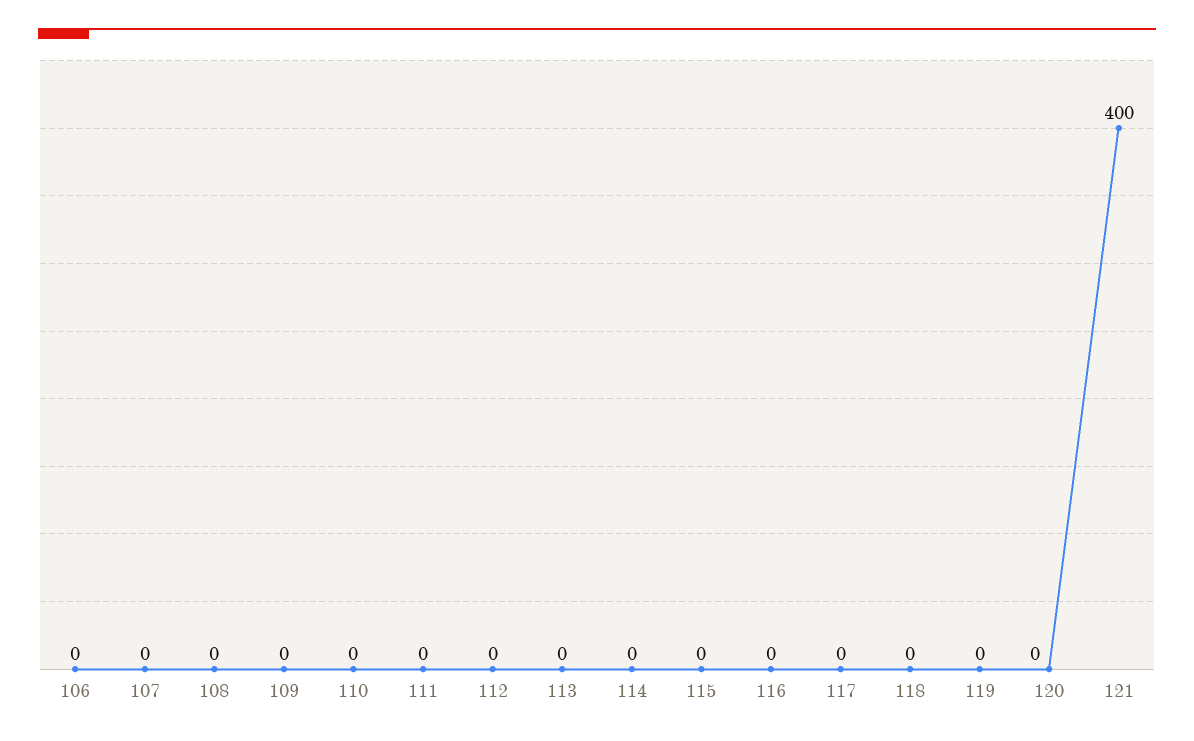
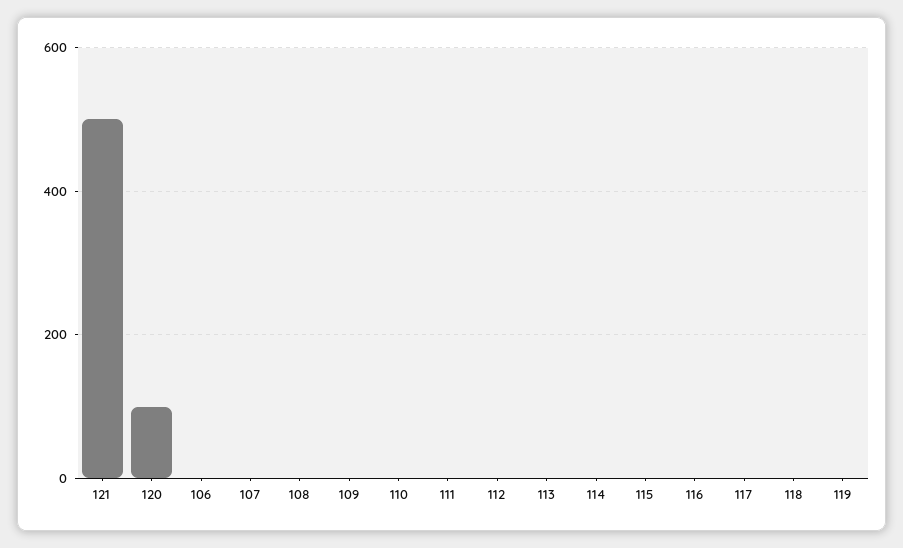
  {
    "106": 0,
    "107": 0,
    "108": 0,
    "109": 0,
    "110": 0,
    "111": 0,
    "112": 0,
    "113": 0,
    "114": 0,
    "115": 0,
    "116": 0,
    "117": 0,
    "118": 0,
    "119": 0,
-   "120": 0,
+   "120": 100,
-   "121": 400
+   "121": 500
  }

